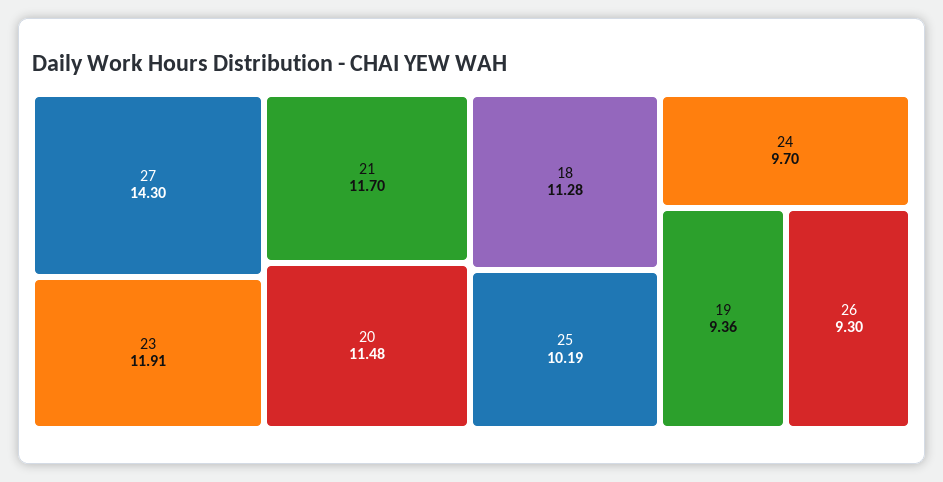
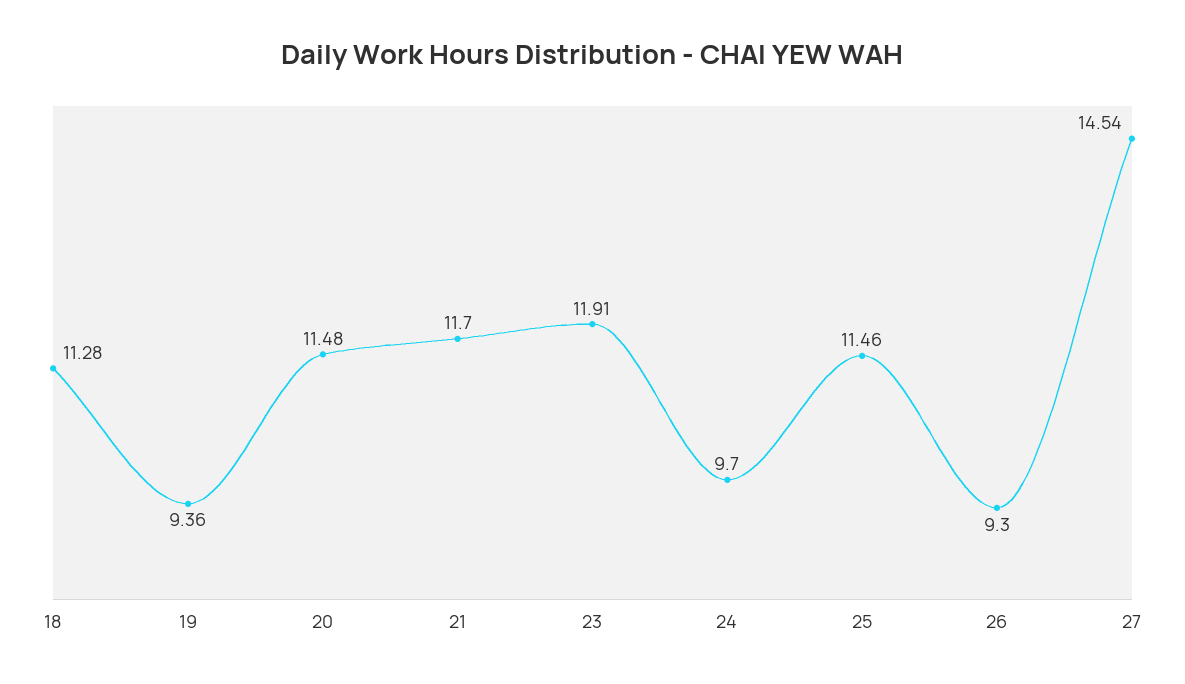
  {
-   "27": 14.3,
+   "27": 14.54,
    "23": 11.91,
    "21": 11.7,
    "20": 11.48,
    "18": 11.28,
-   "25": 10.19,
+   "25": 11.46,
    "24": 9.7,
    "19": 9.36,
    "26": 9.3
  }

